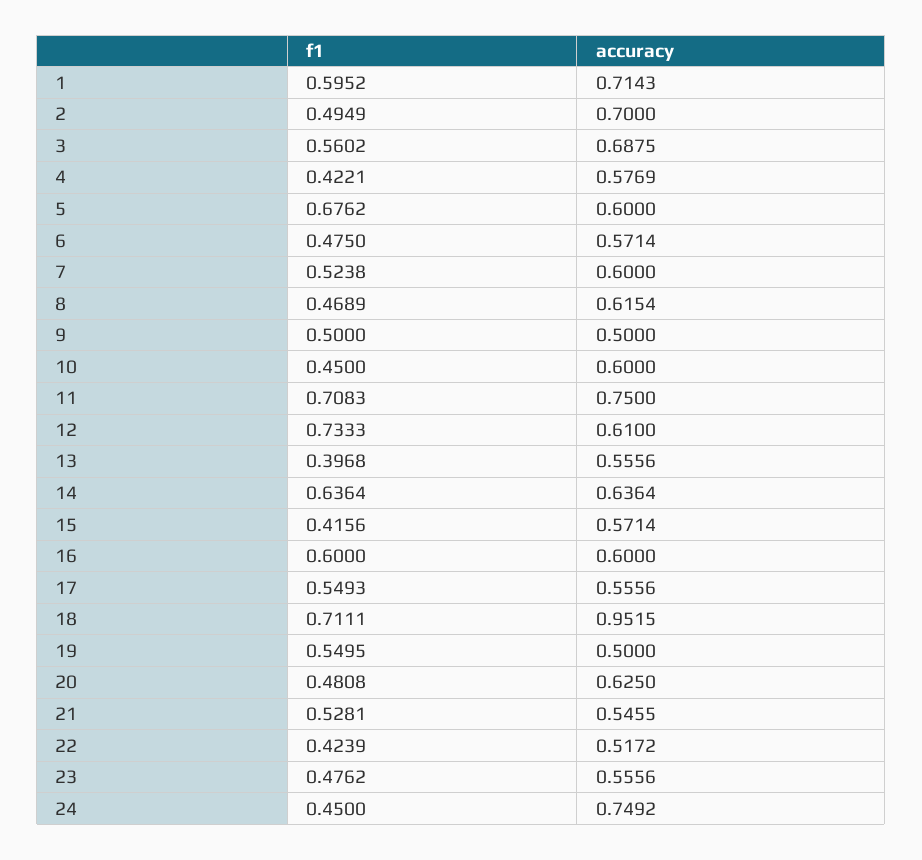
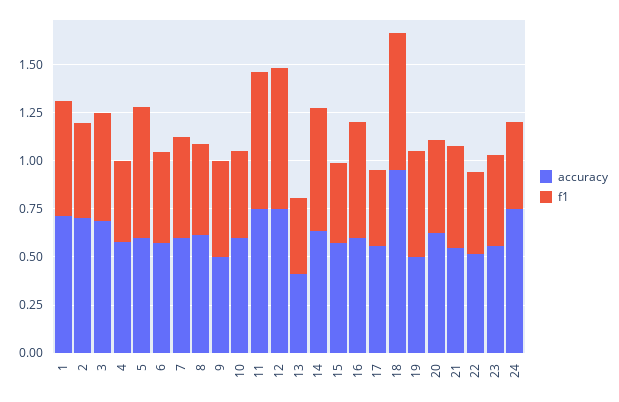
  {
    "f1": {
      "1": 0.5952,
      "2": 0.4949,
      "3": 0.5602,
      "4": 0.4221,
      "5": 0.6762,
      "6": 0.475,
      "7": 0.5238,
      "8": 0.4689,
      "9": 0.5,
      "10": 0.45,
      "11": 0.7083,
      "12": 0.7333,
      "13": 0.3968,
      "14": 0.6364,
      "15": 0.4156,
      "16": 0.6,
-     "17": 0.5493,
+     "17": 0.4,
      "18": 0.7111,
      "19": 0.5495,
      "20": 0.4808,
      "21": 0.5281,
      "22": 0.4239,
      "23": 0.4762,
      "24": 0.45
    },
    "accuracy": {
      "1": 0.7143,
      "2": 0.7,
      "3": 0.6875,
      "4": 0.5769,
      "5": 0.6,
      "6": 0.5714,
      "7": 0.6,
      "8": 0.6154,
      "9": 0.5,
      "10": 0.6,
      "11": 0.75,
-     "12": 0.61,
+     "12": 0.75,
-     "13": 0.5556,
+     "13": 0.4,
      "14": 0.6364,
      "15": 0.5714,
      "16": 0.6,
      "17": 0.5556,
      "18": 0.9515,
      "19": 0.5,
      "20": 0.625,
      "21": 0.5455,
      "22": 0.5172,
      "23": 0.5556,
      "24": 0.7492
    }
  }

